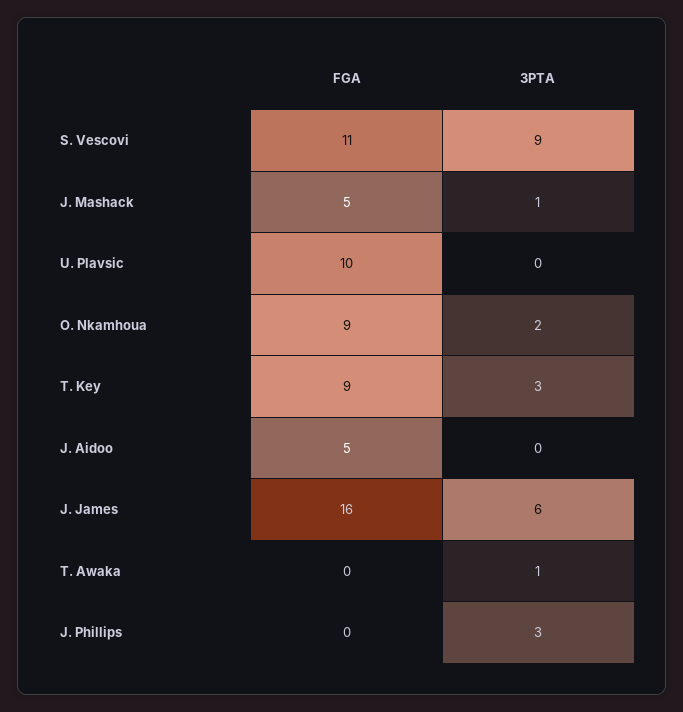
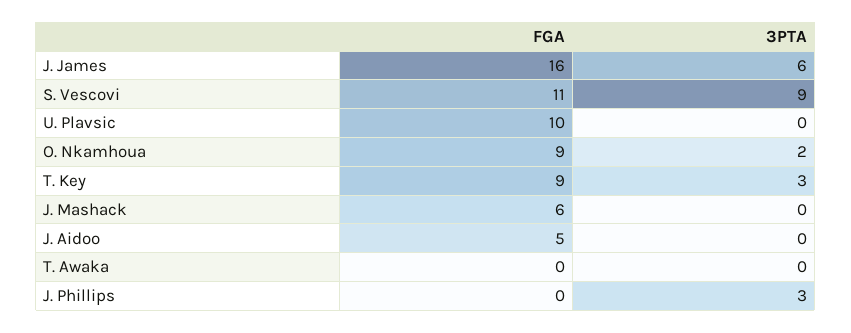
  {
    "FGA": {
      "S. Vescovi": 11,
-     "J. Mashack": 5,
+     "J. Mashack": 6,
      "U. Plavsic": 10,
      "O. Nkamhoua": 9,
      "T. Key": 9,
      "J. Aidoo": 5,
      "J. James": 16,
      "T. Awaka": 0,
      "J. Phillips": 0
    },
    "3PTA": {
      "S. Vescovi": 9,
-     "J. Mashack": 1,
+     "J. Mashack": 0,
      "U. Plavsic": 0,
      "O. Nkamhoua": 2,
      "T. Key": 3,
      "J. Aidoo": 0,
      "J. James": 6,
-     "T. Awaka": 1,
+     "T. Awaka": 0,
      "J. Phillips": 3
    }
  }

